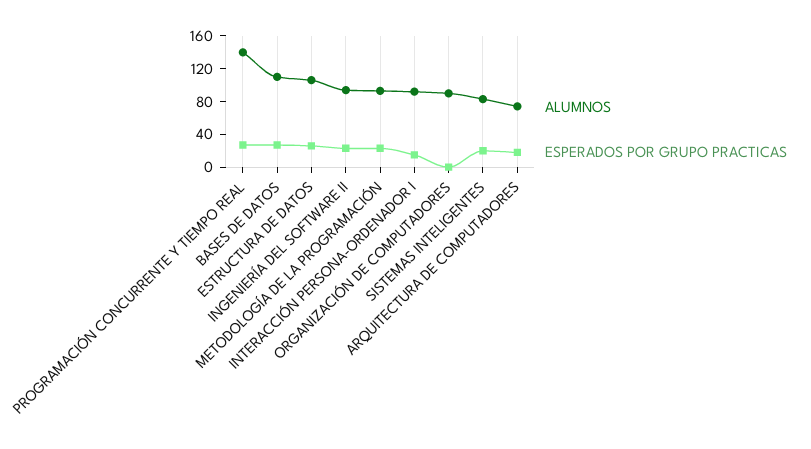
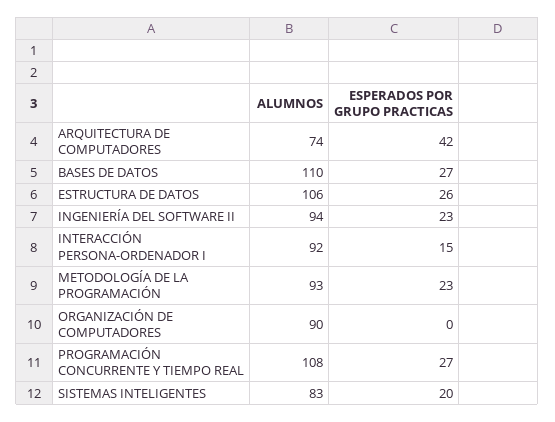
  {
    "ALUMNOS": {
-     "PROGRAMACIÓN CONCURRENTE Y TIEMPO REAL": 140,
+     "PROGRAMACIÓN CONCURRENTE Y TIEMPO REAL": 108,
      "BASES DE DATOS": 110,
      "ESTRUCTURA DE DATOS": 106,
      "INGENIERÍA DEL SOFTWARE II": 94,
      "METODOLOGÍA DE LA PROGRAMACIÓN": 93,
      "INTERACCIÓN PERSONA-ORDENADOR I": 92,
      "ORGANIZACIÓN DE COMPUTADORES": 90,
      "SISTEMAS INTELIGENTES": 83,
      "ARQUITECTURA DE COMPUTADORES": 74
    },
    "ESPERADOS POR GRUPO PRACTICAS": {
      "PROGRAMACIÓN CONCURRENTE Y TIEMPO REAL": 27,
      "BASES DE DATOS": 27,
      "ESTRUCTURA DE DATOS": 26,
      "INGENIERÍA DEL SOFTWARE II": 23,
      "METODOLOGÍA DE LA PROGRAMACIÓN": 23,
      "INTERACCIÓN PERSONA-ORDENADOR I": 15,
      "ORGANIZACIÓN DE COMPUTADORES": 0,
      "SISTEMAS INTELIGENTES": 20,
-     "ARQUITECTURA DE COMPUTADORES": 20
+     "ARQUITECTURA DE COMPUTADORES": 42
    }
  }

